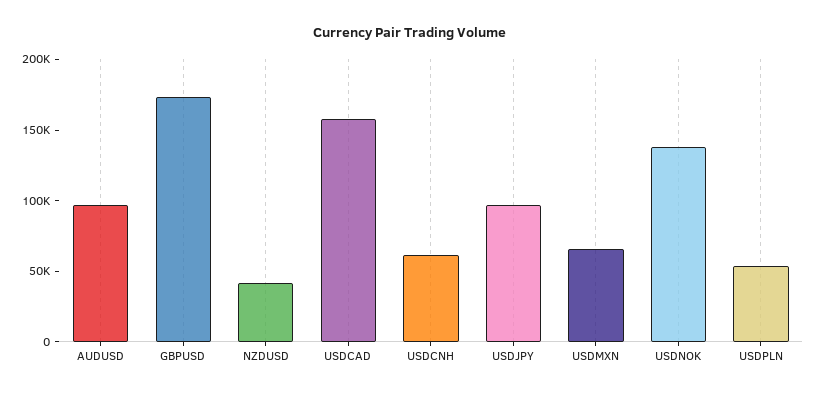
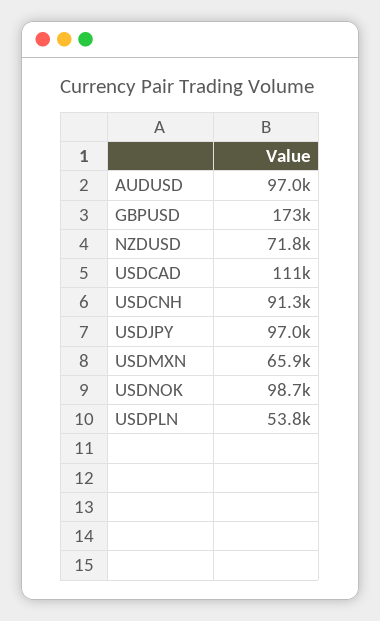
  {
    "AUDUSD": 97000,
    "GBPUSD": 173000,
-   "NZDUSD": 40000,
+   "NZDUSD": 71800,
-   "USDCAD": 160000,
+   "USDCAD": 111000,
-   "USDCNH": 60000,
+   "USDCNH": 91300,
    "USDJPY": 97000,
    "USDMXN": 65900,
-   "USDNOK": 140000,
+   "USDNOK": 98700,
    "USDPLN": 53800
  }

